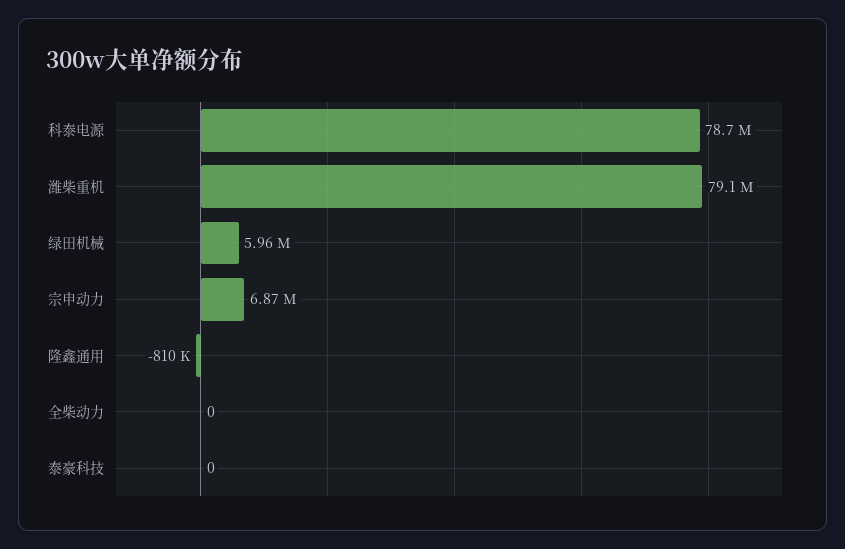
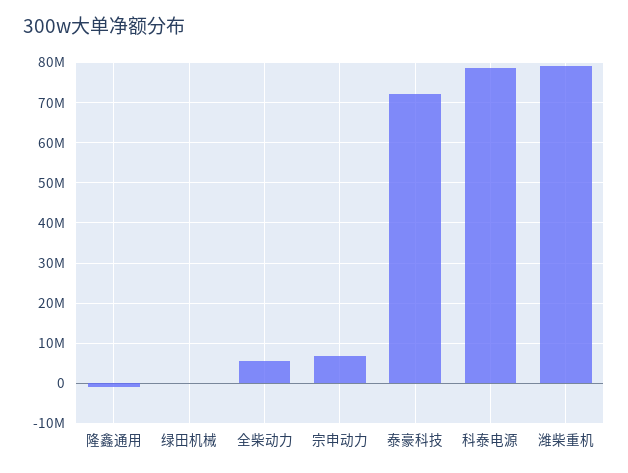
  {
    "科泰电源": 78700000,
    "潍柴重机": 79100000,
-   "绿田机械": 5960000,
+   "绿田机械": 0,
    "宗申动力": 6870000,
    "隆鑫通用": -810000,
-   "全柴动力": 0,
+   "全柴动力": 6000000,
-   "泰豪科技": 0
+   "泰豪科技": 72000000
  }

